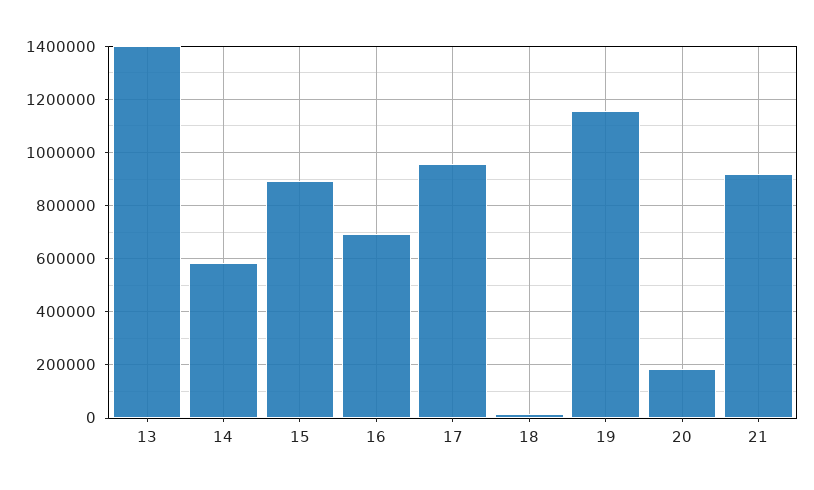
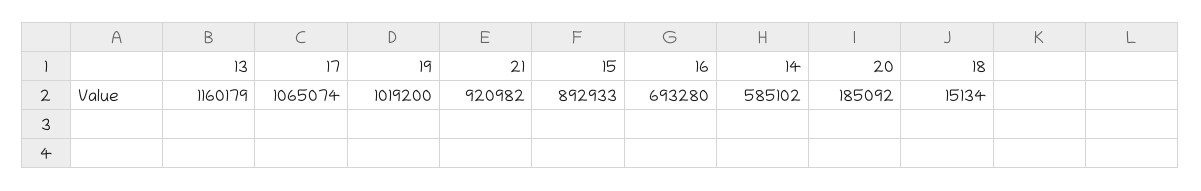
  {
-   "13": 1400000,
+   "13": 1160179,
    "14": 585102,
    "15": 892933,
    "16": 693280,
-   "17": 950000,
+   "17": 1065074,
    "18": 15134,
-   "19": 1150000,
+   "19": 1019200,
    "20": 185092,
    "21": 920982
  }

